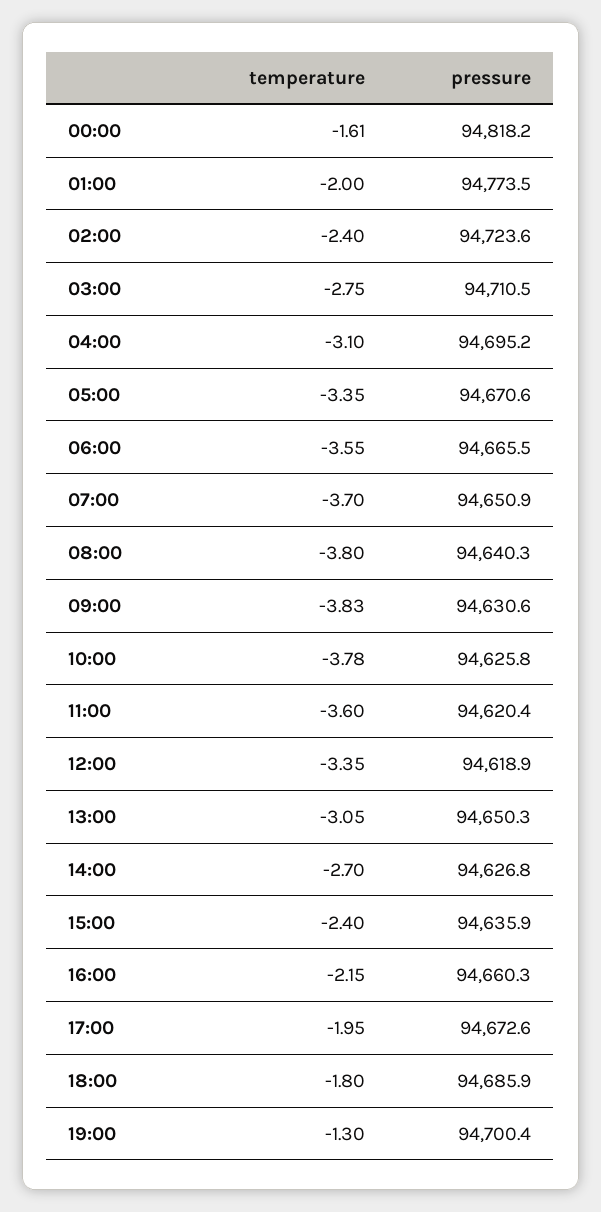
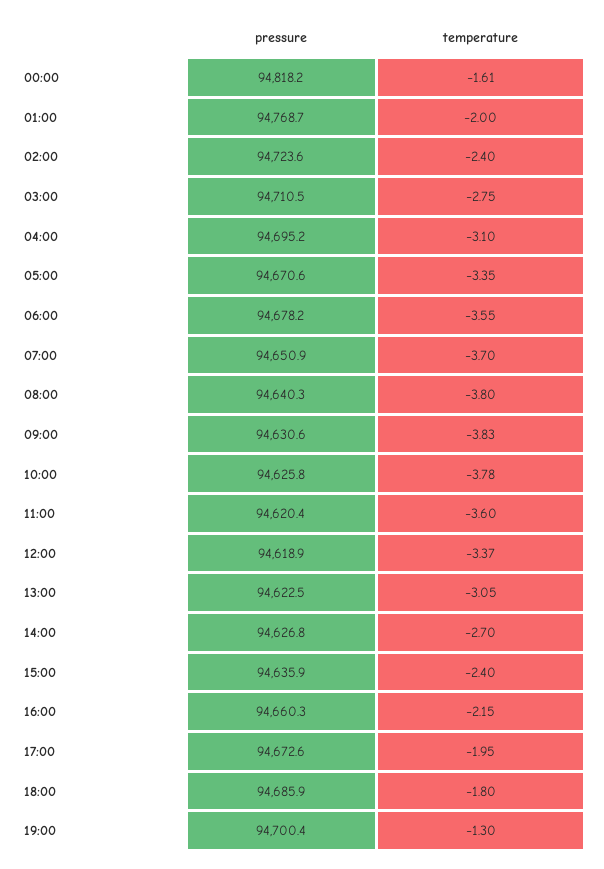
  {
    "temperature": {
      "00:00": -1.61,
      "01:00": -2,
      "02:00": -2.4,
      "03:00": -2.75,
      "04:00": -3.1,
      "05:00": -3.35,
      "06:00": -3.55,
      "07:00": -3.7,
      "08:00": -3.8,
      "09:00": -3.83,
      "10:00": -3.78,
      "11:00": -3.6,
-     "12:00": -3.35,
+     "12:00": -3.37,
      "13:00": -3.05,
      "14:00": -2.7,
      "15:00": -2.4,
      "16:00": -2.15,
      "17:00": -1.95,
      "18:00": -1.8,
      "19:00": -1.3
    },
    "pressure": {
      "00:00": 94818.2,
-     "01:00": 94773.5,
+     "01:00": 94768.7,
      "02:00": 94723.6,
      "03:00": 94710.5,
      "04:00": 94695.2,
      "05:00": 94670.6,
-     "06:00": 94665.5,
+     "06:00": 94678.2,
      "07:00": 94650.9,
      "08:00": 94640.3,
      "09:00": 94630.6,
      "10:00": 94625.8,
      "11:00": 94620.4,
      "12:00": 94618.9,
-     "13:00": 94650.3,
+     "13:00": 94622.5,
      "14:00": 94626.8,
      "15:00": 94635.9,
      "16:00": 94660.3,
      "17:00": 94672.6,
      "18:00": 94685.9,
      "19:00": 94700.4
    }
  }

